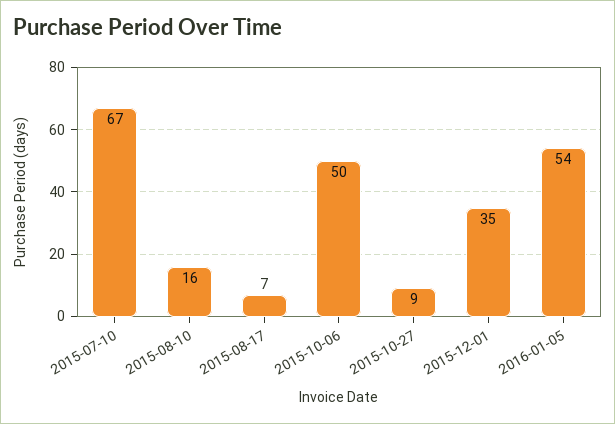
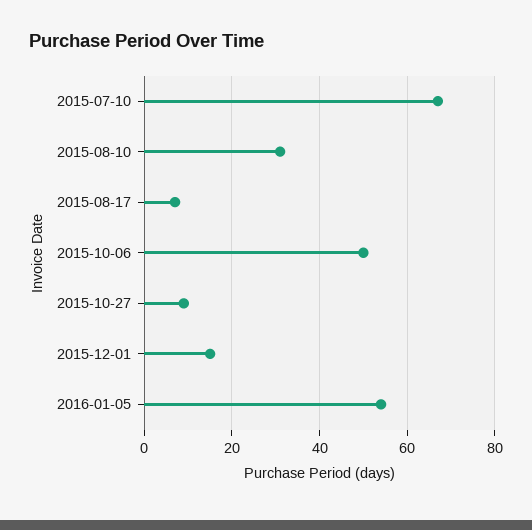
  {
    "2015-07-10": 67,
-   "2015-08-10": 16,
+   "2015-08-10": 30,
    "2015-08-17": 7,
    "2015-10-06": 50,
    "2015-10-27": 9,
-   "2015-12-01": 35,
+   "2015-12-01": 15,
    "2016-01-05": 54
  }

